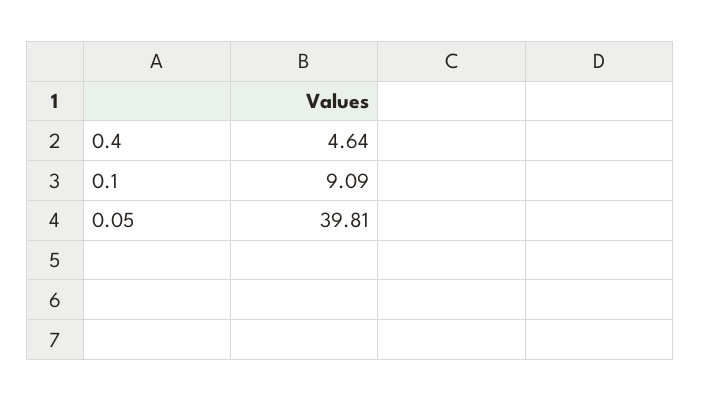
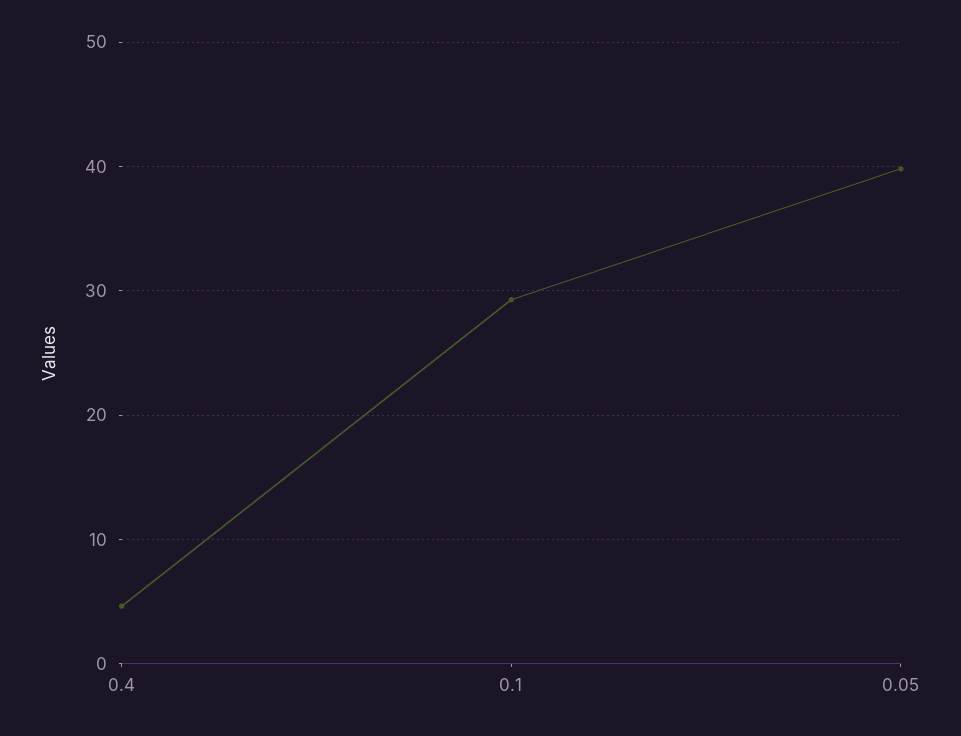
  {
    "0.4": 4.64,
-   "0.1": 9.09,
+   "0.1": 29,
    "0.05": 39.81
  }

